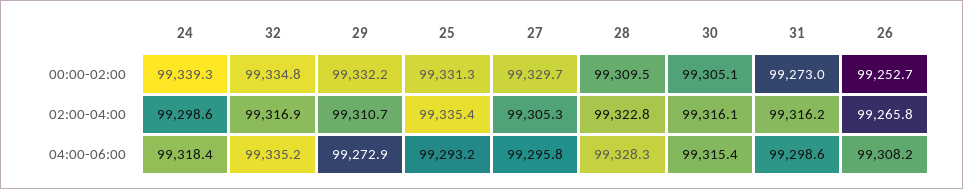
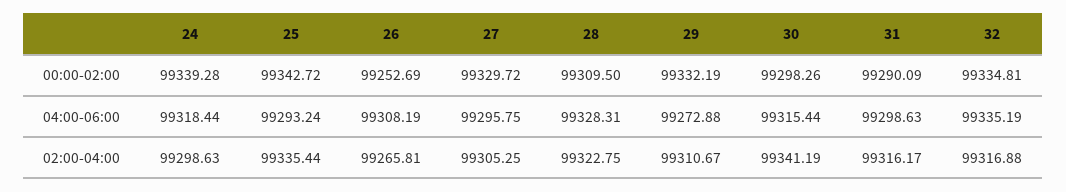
  {
    "24": {
      "00:00-02:00": 99339.28,
      "02:00-04:00": 99298.63,
      "04:00-06:00": 99318.44
    },
    "32": {
      "00:00-02:00": 99334.81,
      "02:00-04:00": 99316.88,
      "04:00-06:00": 99335.19
    },
    "29": {
      "00:00-02:00": 99332.19,
      "02:00-04:00": 99310.67,
      "04:00-06:00": 99272.88
    },
    "25": {
-     "00:00-02:00": 99331.3,
+     "00:00-02:00": 99342.72,
      "02:00-04:00": 99335.44,
      "04:00-06:00": 99293.24
    },
    "27": {
      "00:00-02:00": 99329.72,
      "02:00-04:00": 99305.25,
      "04:00-06:00": 99295.75
    },
    "28": {
      "00:00-02:00": 99309.5,
      "02:00-04:00": 99322.75,
      "04:00-06:00": 99328.31
    },
    "30": {
-     "00:00-02:00": 99305.1,
+     "00:00-02:00": 99298.26,
-     "02:00-04:00": 99316.1,
+     "02:00-04:00": 99341.19,
      "04:00-06:00": 99315.44
    },
    "31": {
-     "00:00-02:00": 99273,
+     "00:00-02:00": 99290.09,
      "02:00-04:00": 99316.17,
      "04:00-06:00": 99298.63
    },
    "26": {
      "00:00-02:00": 99252.69,
      "02:00-04:00": 99265.81,
      "04:00-06:00": 99308.19
    }
  }

